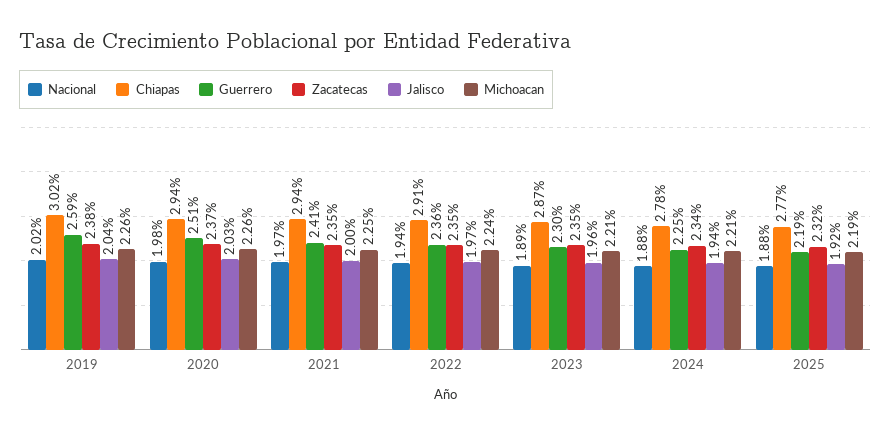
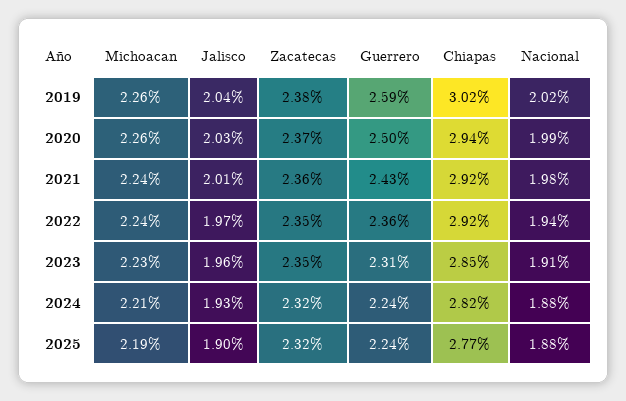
  {
    "Nacional": {
      "2019": 2.02,
-     "2020": 1.98,
+     "2020": 1.99,
-     "2021": 1.97,
+     "2021": 1.98,
      "2022": 1.94,
-     "2023": 1.89,
+     "2023": 1.91,
      "2024": 1.88,
      "2025": 1.88
    },
    "Chiapas": {
      "2019": 3.02,
      "2020": 2.94,
-     "2021": 2.94,
+     "2021": 2.92,
-     "2022": 2.91,
+     "2022": 2.92,
-     "2023": 2.87,
+     "2023": 2.85,
-     "2024": 2.78,
+     "2024": 2.82,
      "2025": 2.77
    },
    "Guerrero": {
      "2019": 2.59,
-     "2020": 2.51,
+     "2020": 2.5,
-     "2021": 2.41,
+     "2021": 2.43,
      "2022": 2.36,
-     "2023": 2.3,
+     "2023": 2.31,
-     "2024": 2.25,
+     "2024": 2.24,
-     "2025": 2.19
+     "2025": 2.24
    },
    "Zacatecas": {
      "2019": 2.38,
      "2020": 2.37,
-     "2021": 2.35,
+     "2021": 2.36,
      "2022": 2.35,
      "2023": 2.35,
-     "2024": 2.34,
+     "2024": 2.32,
      "2025": 2.32
    },
    "Jalisco": {
      "2019": 2.04,
      "2020": 2.03,
-     "2021": 2,
+     "2021": 2.01,
      "2022": 1.97,
      "2023": 1.96,
-     "2024": 1.94,
+     "2024": 1.93,
-     "2025": 1.92
+     "2025": 1.9
    },
    "Michoacan": {
      "2019": 2.26,
      "2020": 2.26,
-     "2021": 2.25,
+     "2021": 2.24,
      "2022": 2.24,
-     "2023": 2.21,
+     "2023": 2.23,
      "2024": 2.21,
      "2025": 2.19
    }
  }

